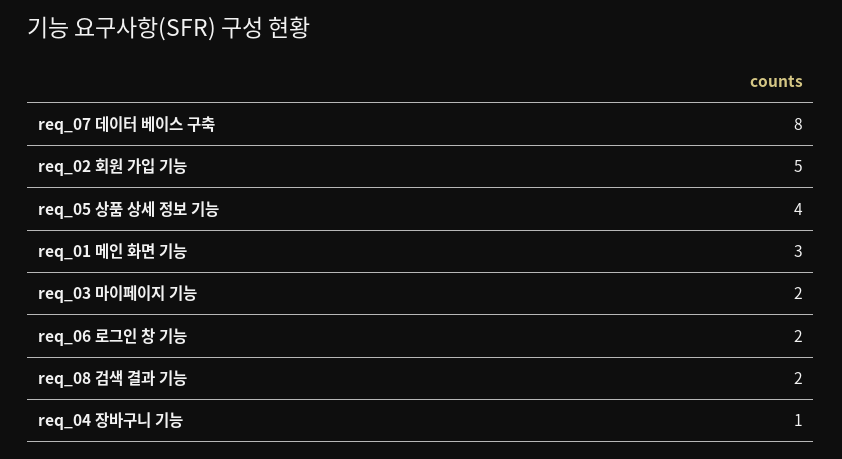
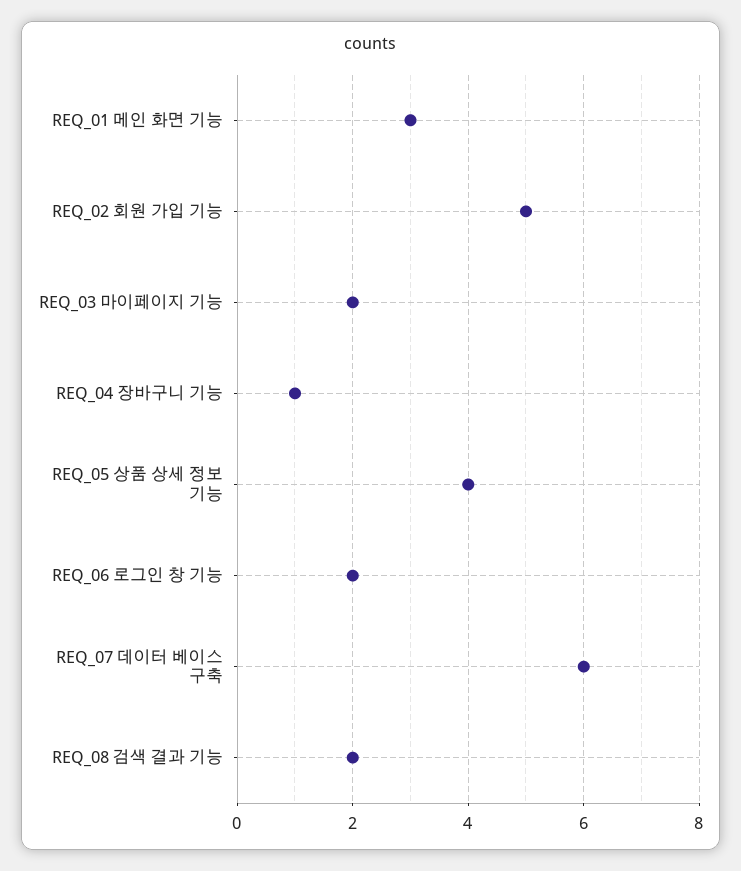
  {
-   "req_07 데이터 베이스 구축": 8,
+   "req_07 데이터 베이스 구축": 6,
    "req_02 회원 가입 기능": 5,
    "req_05 상품 상세 정보 기능": 4,
    "req_01 메인 화면 기능": 3,
    "req_03 마이페이지 기능": 2,
    "req_06 로그인 창 기능": 2,
    "req_08 검색 결과 기능": 2,
    "req_04 장바구니 기능": 1
  }

